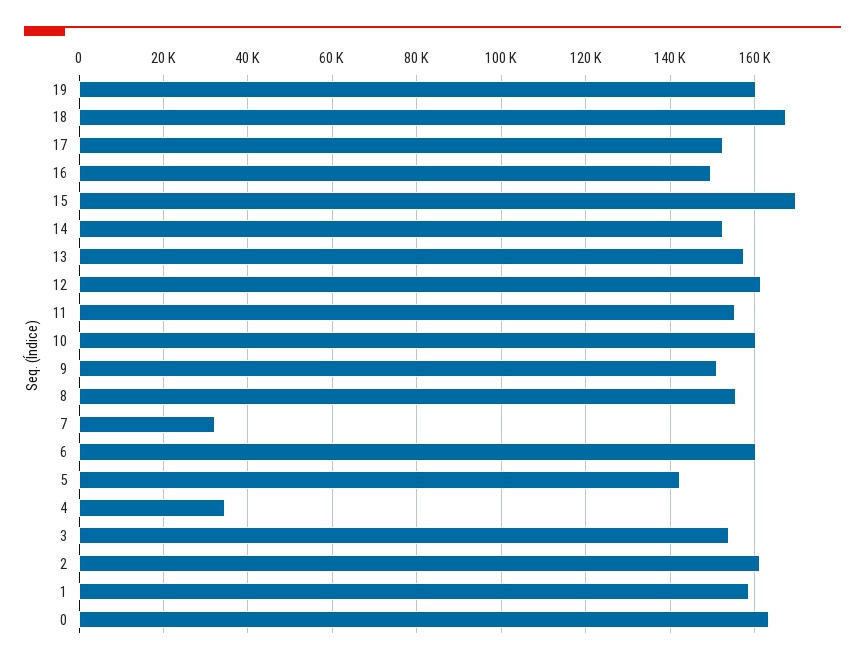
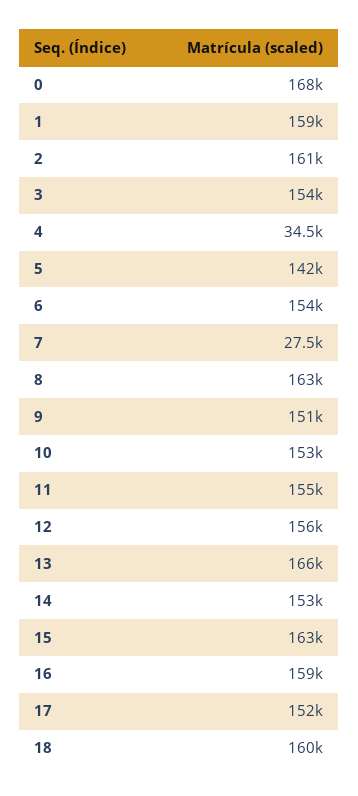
  {
-   "19": 160000,
-   "18": 168000,
+   "18": 160000,
    "17": 152000,
-   "16": 150000,
+   "16": 159000,
-   "15": 170000,
+   "15": 163000,
    "14": 153000,
-   "13": 158000,
+   "13": 166000,
-   "12": 162000,
+   "12": 156000,
    "11": 155000,
-   "10": 160000,
+   "10": 153000,
    "9": 151000,
-   "8": 156000,
+   "8": 163000,
-   "7": 32000,
+   "7": 27500,
-   "6": 160000,
+   "6": 154000,
    "5": 142000,
    "4": 34500,
    "3": 154000,
    "2": 161000,
    "1": 159000,
-   "0": 164000
+   "0": 168000
  }

